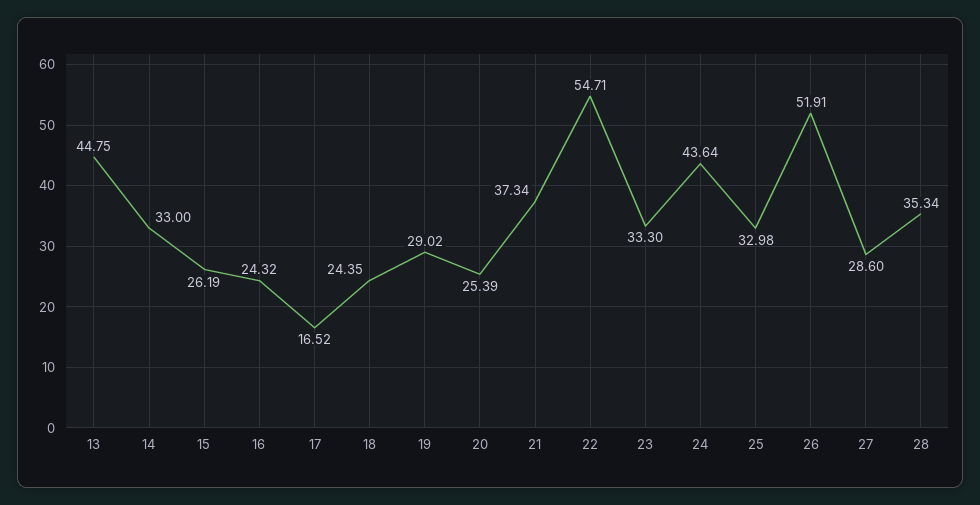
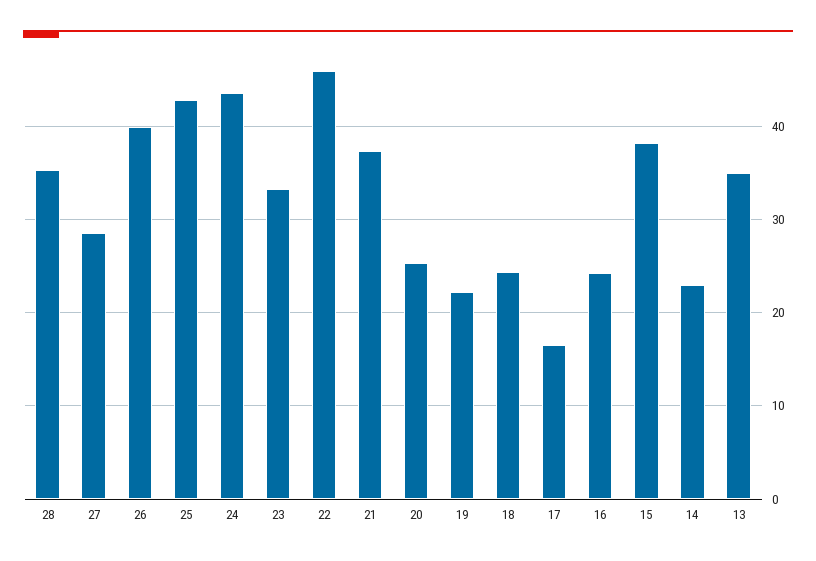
  {
-   "13": 44.75,
+   "13": 35,
-   "14": 33,
+   "14": 23,
-   "15": 26.19,
+   "15": 38,
    "16": 24.32,
    "17": 16.52,
    "18": 24.35,
-   "19": 29.02,
+   "19": 22,
    "20": 25.39,
    "21": 37.34,
-   "22": 54.71,
+   "22": 46,
    "23": 33.3,
    "24": 43.64,
-   "25": 32.98,
+   "25": 43,
-   "26": 51.91,
+   "26": 40,
    "27": 28.6,
    "28": 35.34
  }

